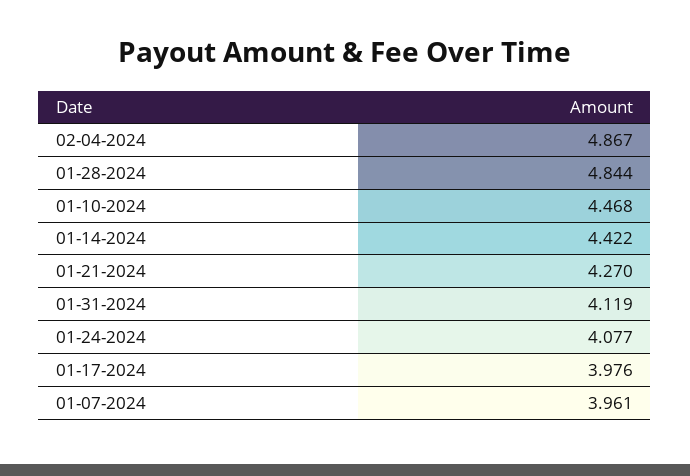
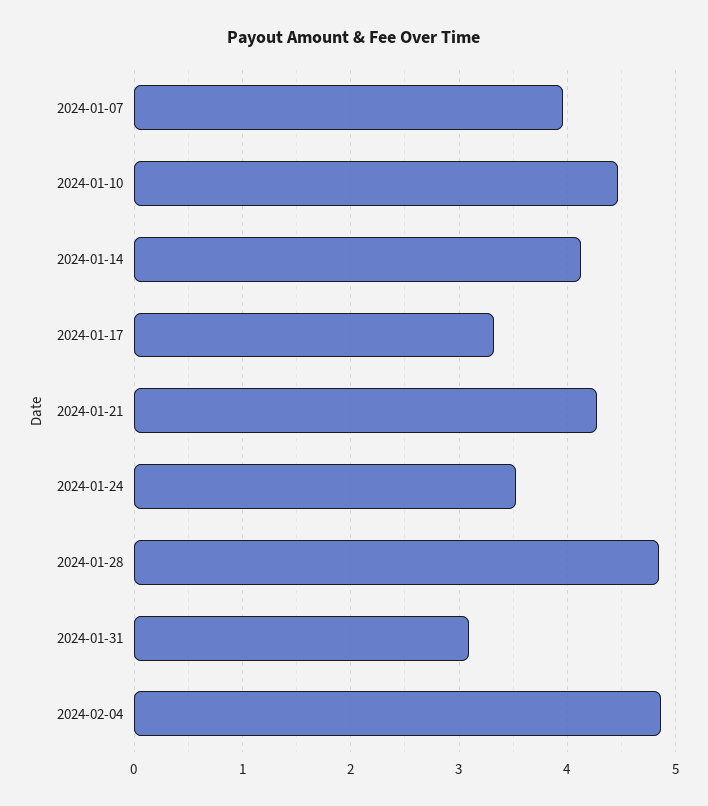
  {
    "02-04-2024": 4.867,
    "01-28-2024": 4.844,
    "01-10-2024": 4.468,
-   "01-14-2024": 4.422,
+   "01-14-2024": 4.1,
    "01-21-2024": 4.27,
-   "01-31-2024": 4.119,
+   "01-31-2024": 3.1,
-   "01-24-2024": 4.077,
+   "01-24-2024": 3.5,
-   "01-17-2024": 3.976,
+   "01-17-2024": 3.3,
    "01-07-2024": 3.961
  }

